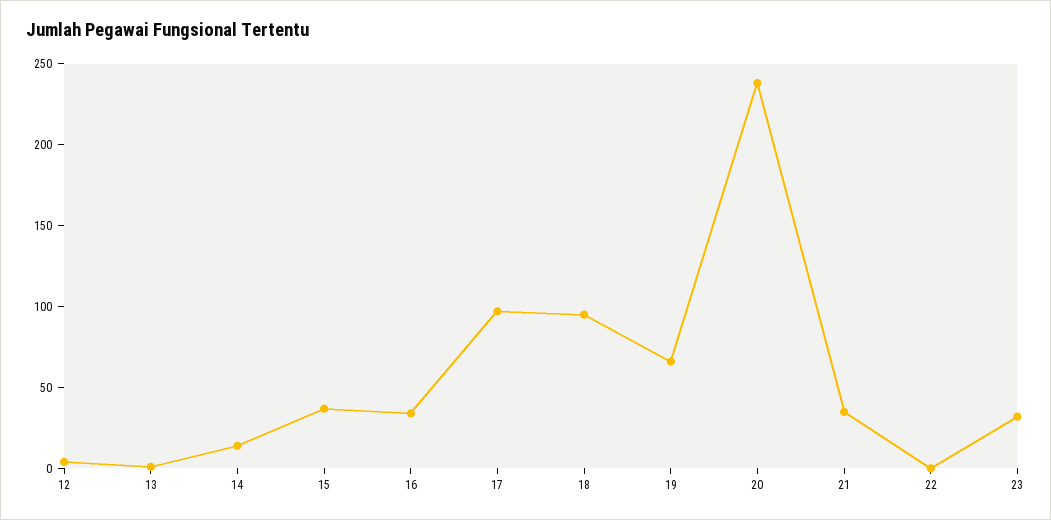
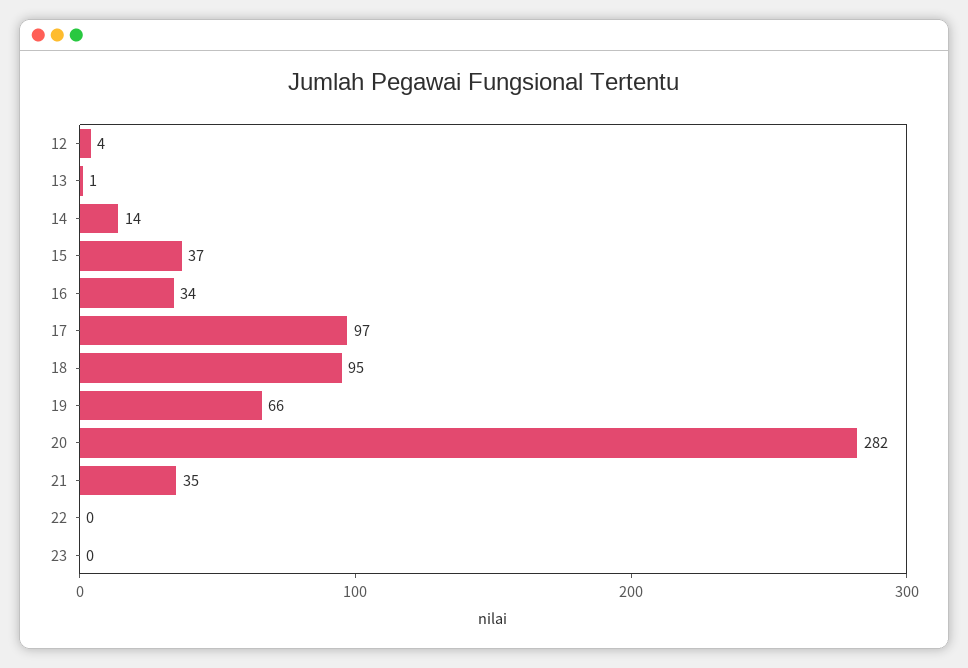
  {
    "12": 4,
    "13": 1,
    "14": 14,
    "15": 37,
    "16": 34,
    "17": 97,
    "18": 95,
    "19": 66,
-   "20": 240,
+   "20": 282,
    "21": 35,
    "22": 0,
-   "23": 30
+   "23": 0
  }

